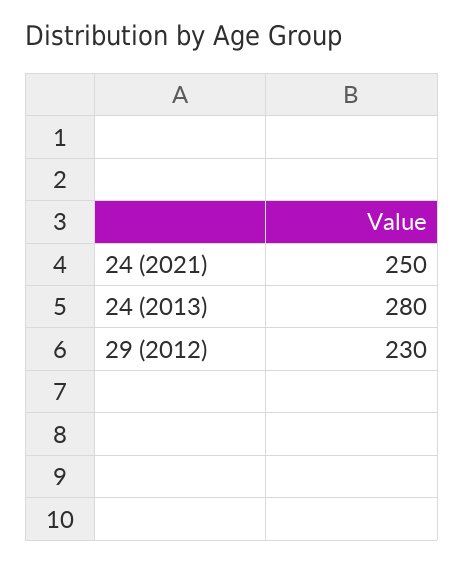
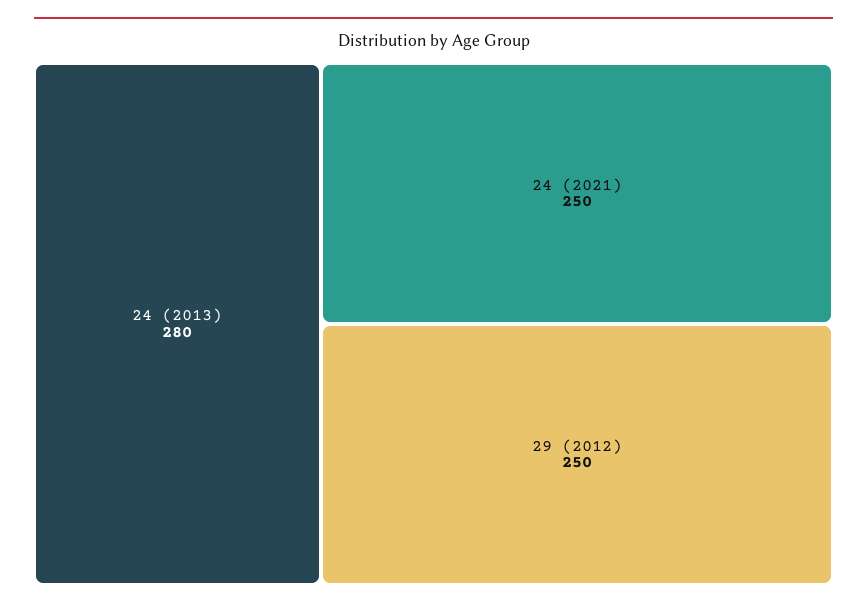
  {
    "24 (2021)": 250,
    "24 (2013)": 280,
-   "29 (2012)": 230
+   "29 (2012)": 250
  }

